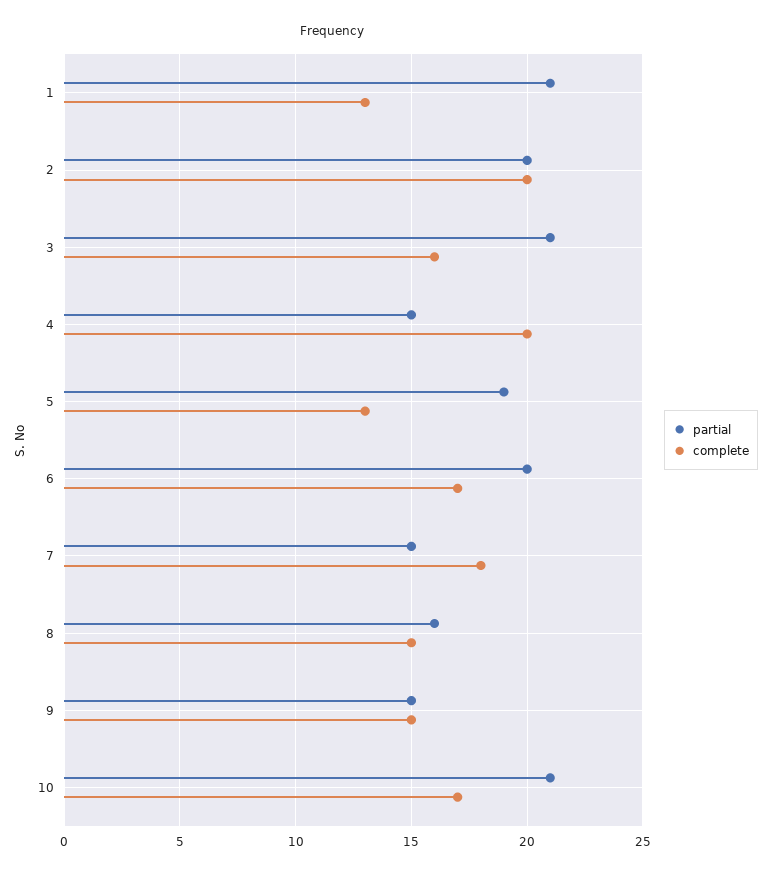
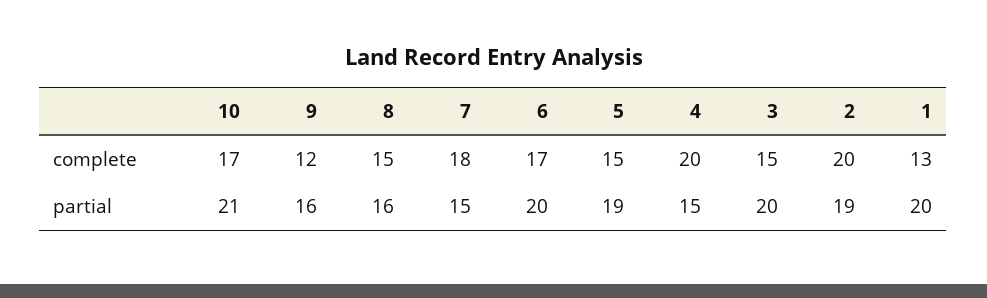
  {
    "partial": {
-     "1": 21,
+     "1": 20,
-     "2": 20,
+     "2": 19,
-     "3": 21,
+     "3": 20,
      "4": 15,
      "5": 19,
      "6": 20,
      "7": 15,
      "8": 16,
-     "9": 15,
+     "9": 16,
      "10": 21
    },
    "complete": {
      "1": 13,
      "2": 20,
-     "3": 16,
+     "3": 15,
      "4": 20,
-     "5": 13,
+     "5": 15,
      "6": 17,
      "7": 18,
      "8": 15,
-     "9": 15,
+     "9": 12,
      "10": 17
    }
  }

